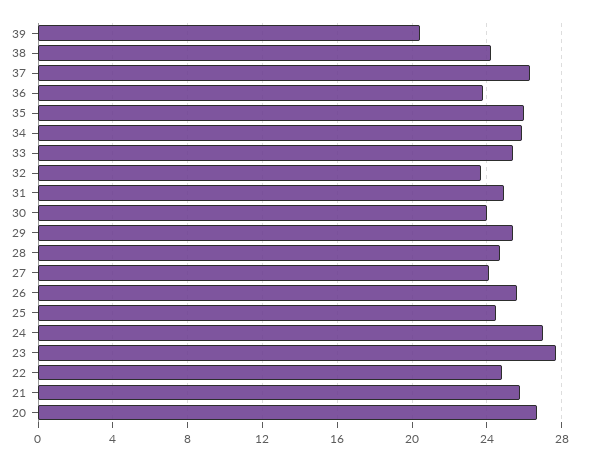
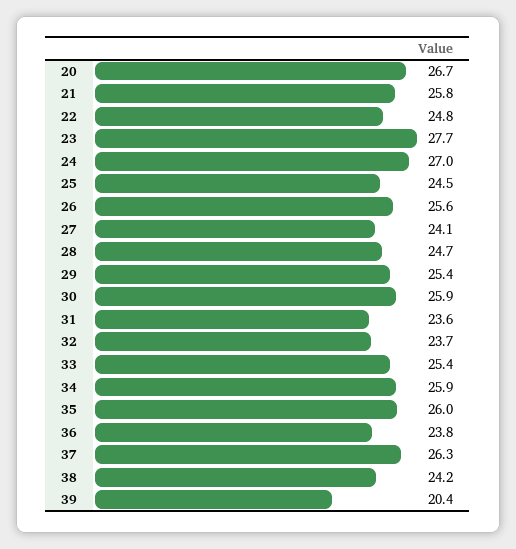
  {
    "39": 20.4,
    "38": 24.2,
    "37": 26.3,
    "36": 23.8,
    "35": 26,
    "34": 25.9,
    "33": 25.4,
    "32": 23.7,
-   "31": 25,
+   "31": 23.6,
-   "30": 24,
+   "30": 25.9,
    "29": 25.4,
    "28": 24.7,
    "27": 24.1,
    "26": 25.6,
    "25": 24.5,
    "24": 27,
    "23": 27.7,
    "22": 24.8,
    "21": 25.8,
    "20": 26.7
  }

